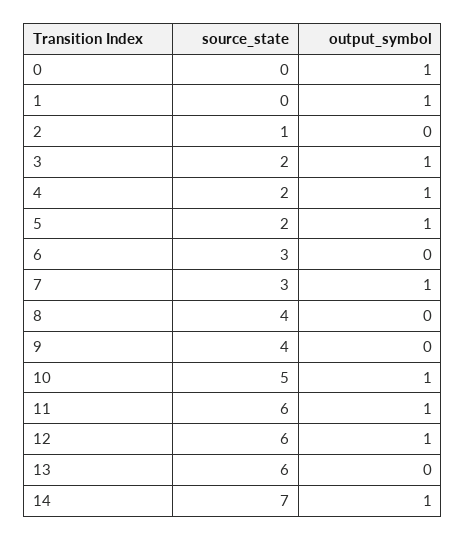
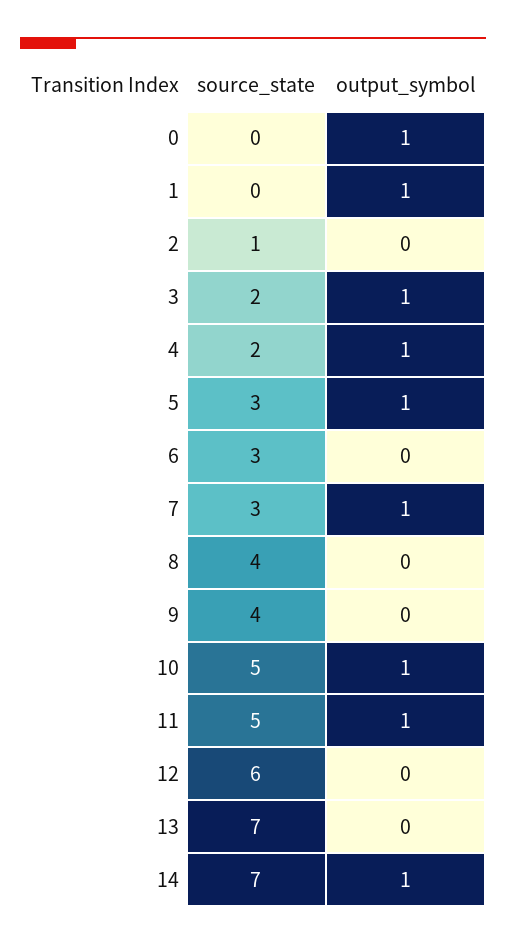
  {
    "source_state": {
      "0": 0,
      "1": 0,
      "2": 1,
      "3": 2,
      "4": 2,
-     "5": 2,
+     "5": 3,
      "6": 3,
      "7": 3,
      "8": 4,
      "9": 4,
      "10": 5,
-     "11": 6,
+     "11": 5,
      "12": 6,
-     "13": 6,
+     "13": 7,
      "14": 7
    },
    "output_symbol": {
      "0": 1,
      "1": 1,
      "2": 0,
      "3": 1,
      "4": 1,
      "5": 1,
      "6": 0,
      "7": 1,
      "8": 0,
      "9": 0,
      "10": 1,
      "11": 1,
-     "12": 1,
+     "12": 0,
      "13": 0,
      "14": 1
    }
  }

